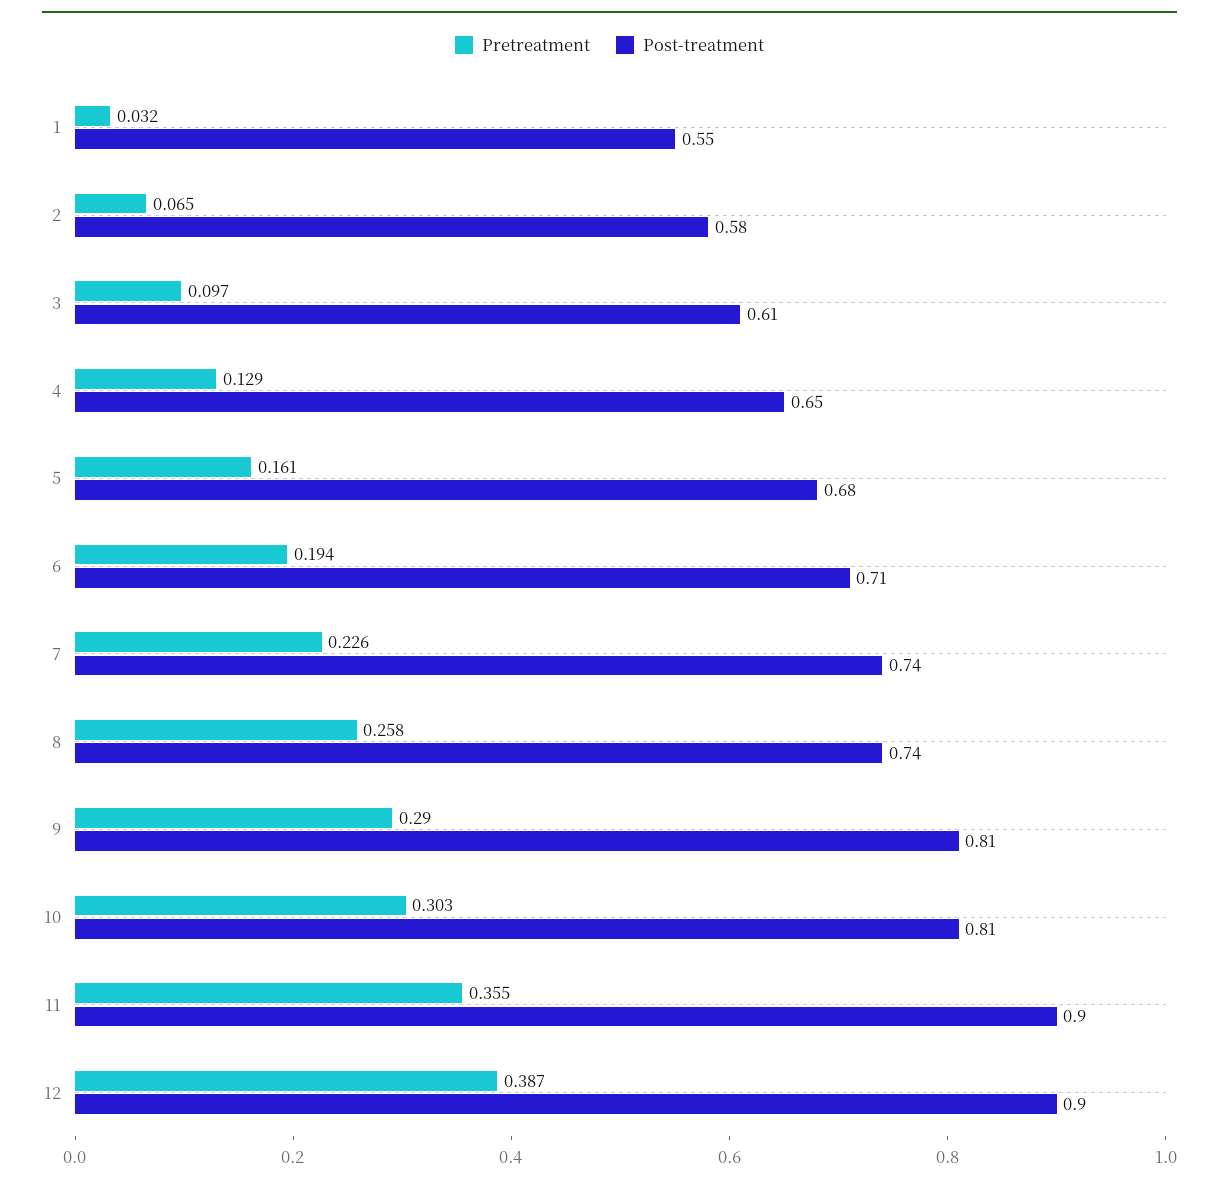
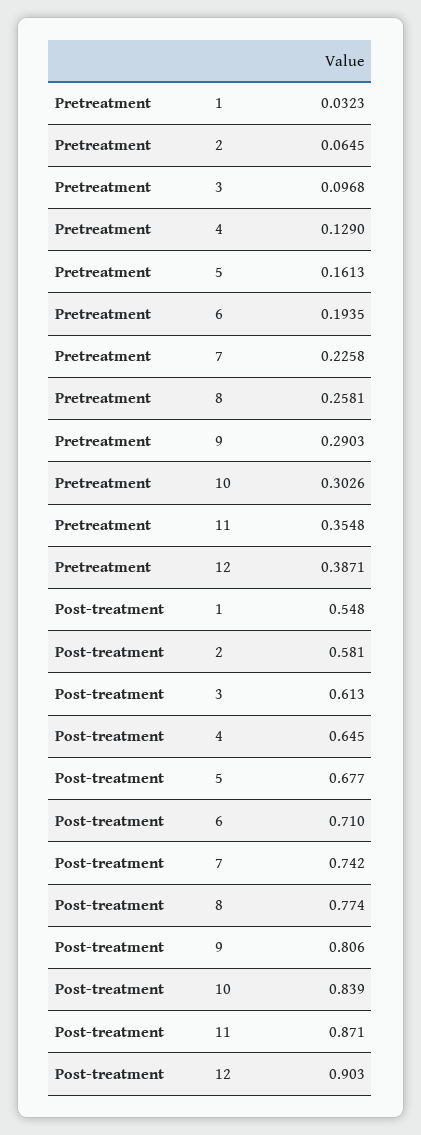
  {
    "Pretreatment": {
      "1": 0.0323,
      "2": 0.0645,
      "3": 0.0968,
      "4": 0.129,
      "5": 0.1613,
      "6": 0.1935,
      "7": 0.2258,
      "8": 0.2581,
      "9": 0.2903,
      "10": 0.3026,
      "11": 0.3548,
      "12": 0.3871
    },
    "Post-treatment": {
      "1": 0.548,
      "2": 0.581,
      "3": 0.613,
      "4": 0.645,
      "5": 0.677,
      "6": 0.71,
      "7": 0.742,
-     "8": 0.74,
+     "8": 0.774,
      "9": 0.806,
-     "10": 0.81,
+     "10": 0.839,
-     "11": 0.9,
+     "11": 0.871,
      "12": 0.903
    }
  }

